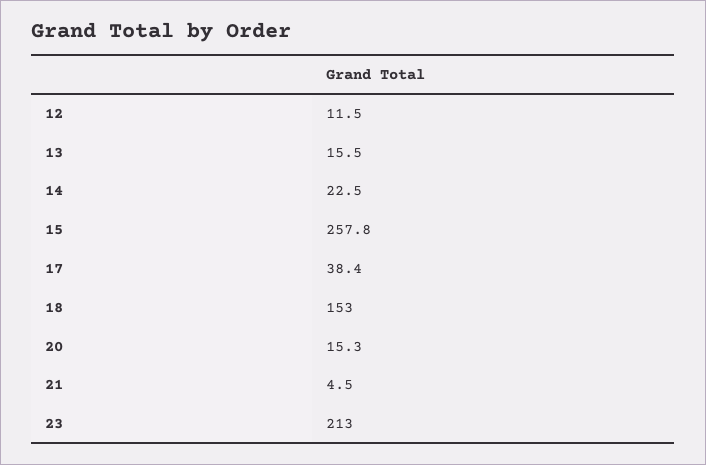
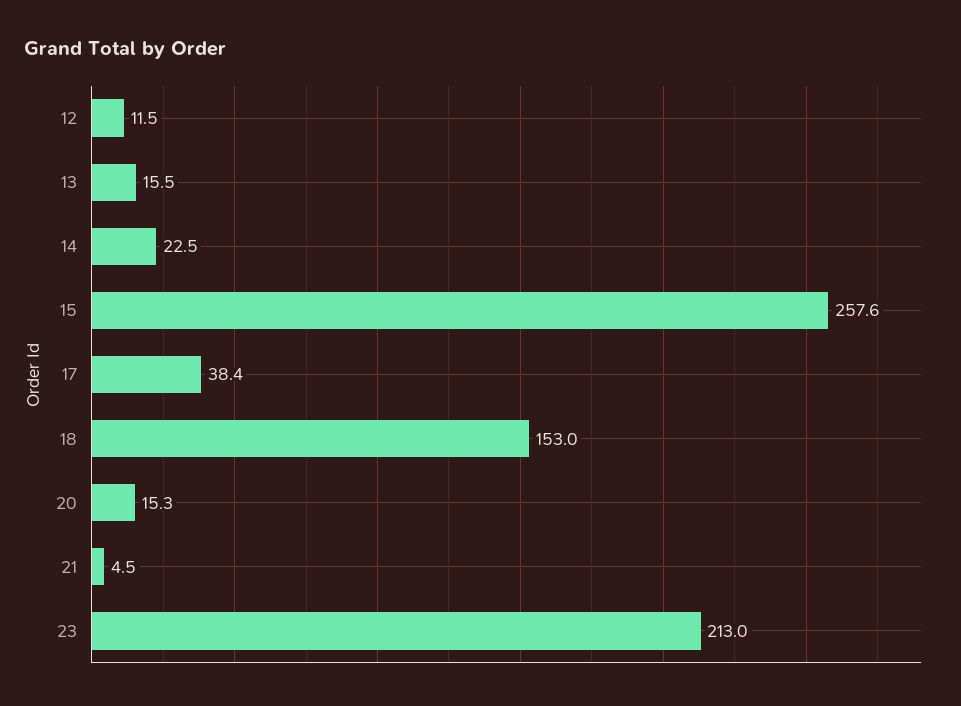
  {
    "12": 11.5,
    "13": 15.5,
    "14": 22.5,
-   "15": 257.8,
+   "15": 257.6,
    "17": 38.4,
    "18": 153,
    "20": 15.3,
    "21": 4.5,
    "23": 213
  }

